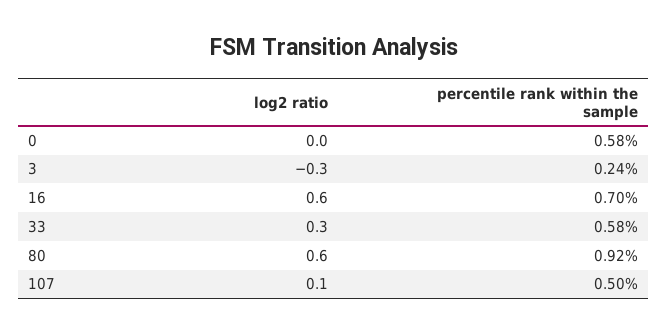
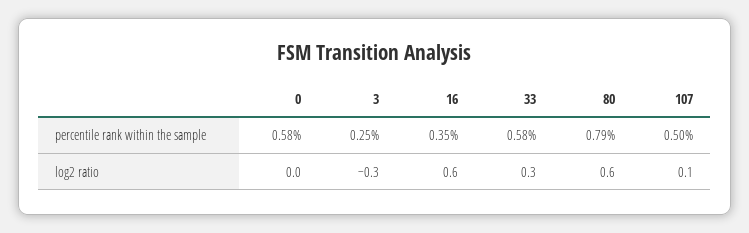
  {
    "log2 ratio": {
      "0": 0,
      "3": -0.3,
      "16": 0.6,
      "33": 0.3,
      "80": 0.6,
      "107": 0.1
    },
    "percentile rank within the sample": {
      "0": 0.58,
-     "3": 0.24,
+     "3": 0.25,
-     "16": 0.7,
+     "16": 0.35,
      "33": 0.58,
-     "80": 0.92,
+     "80": 0.79,
      "107": 0.5
    }
  }

